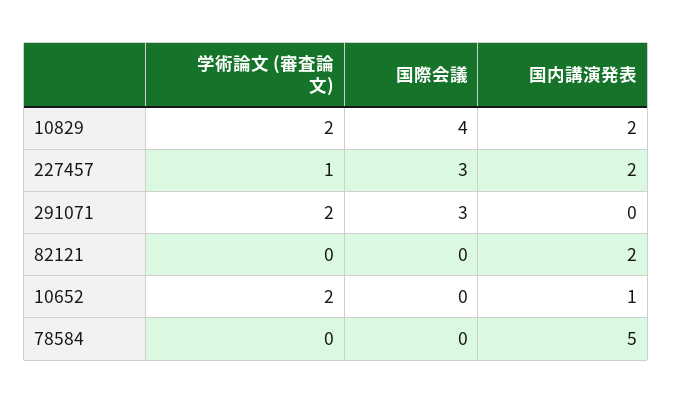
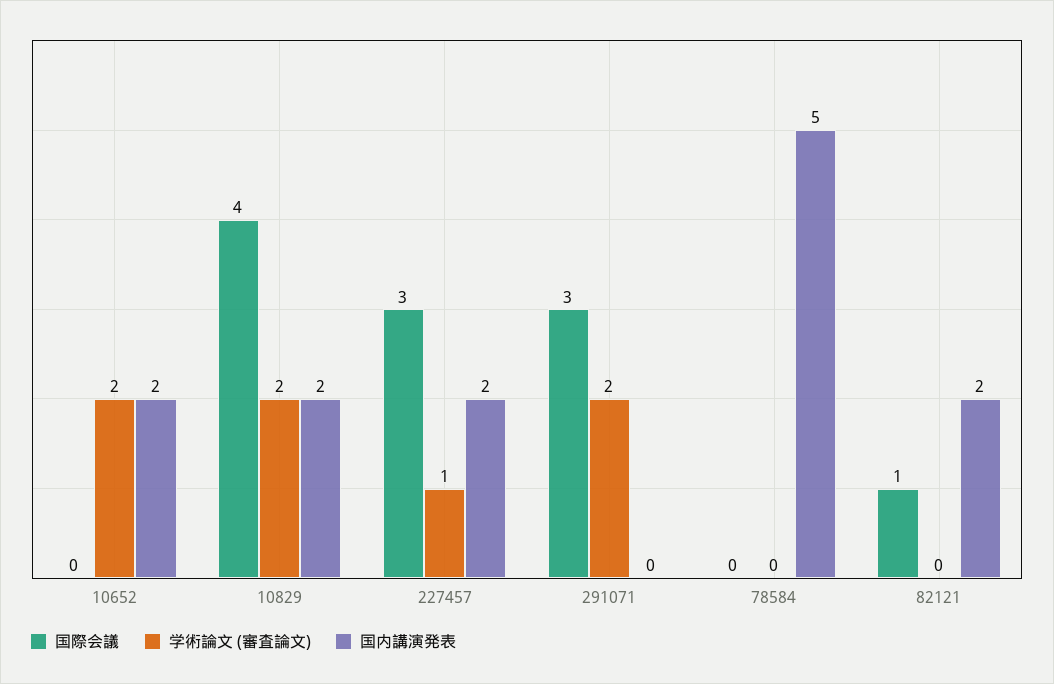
  {
    "学術論文 (審査論文)": {
      "10829": 2,
      "227457": 1,
      "291071": 2,
      "82121": 0,
      "10652": 2,
      "78584": 0
    },
    "国際会議": {
      "10829": 4,
      "227457": 3,
      "291071": 3,
-     "82121": 0,
+     "82121": 1,
      "10652": 0,
      "78584": 0
    },
    "国内講演発表": {
      "10829": 2,
      "227457": 2,
      "291071": 0,
      "82121": 2,
-     "10652": 1,
+     "10652": 2,
      "78584": 5
    }
  }

